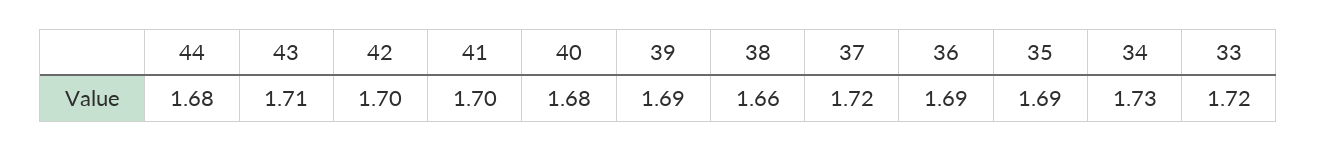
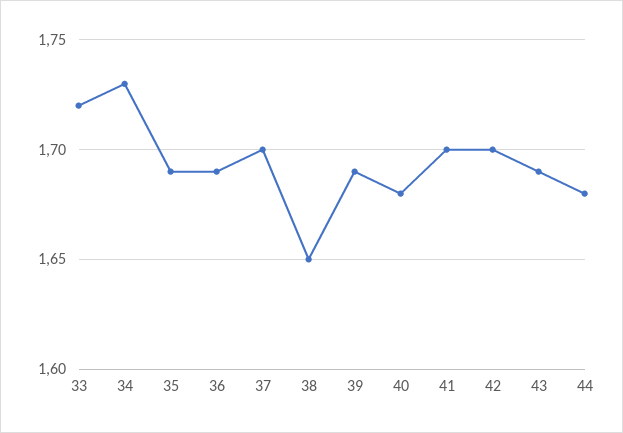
  {
    "44": 1.68,
-   "43": 1.71,
+   "43": 1.69,
    "42": 1.7,
    "41": 1.7,
    "40": 1.68,
    "39": 1.69,
-   "38": 1.66,
+   "38": 1.65,
-   "37": 1.72,
+   "37": 1.7,
    "36": 1.69,
    "35": 1.69,
    "34": 1.73,
    "33": 1.72
  }

